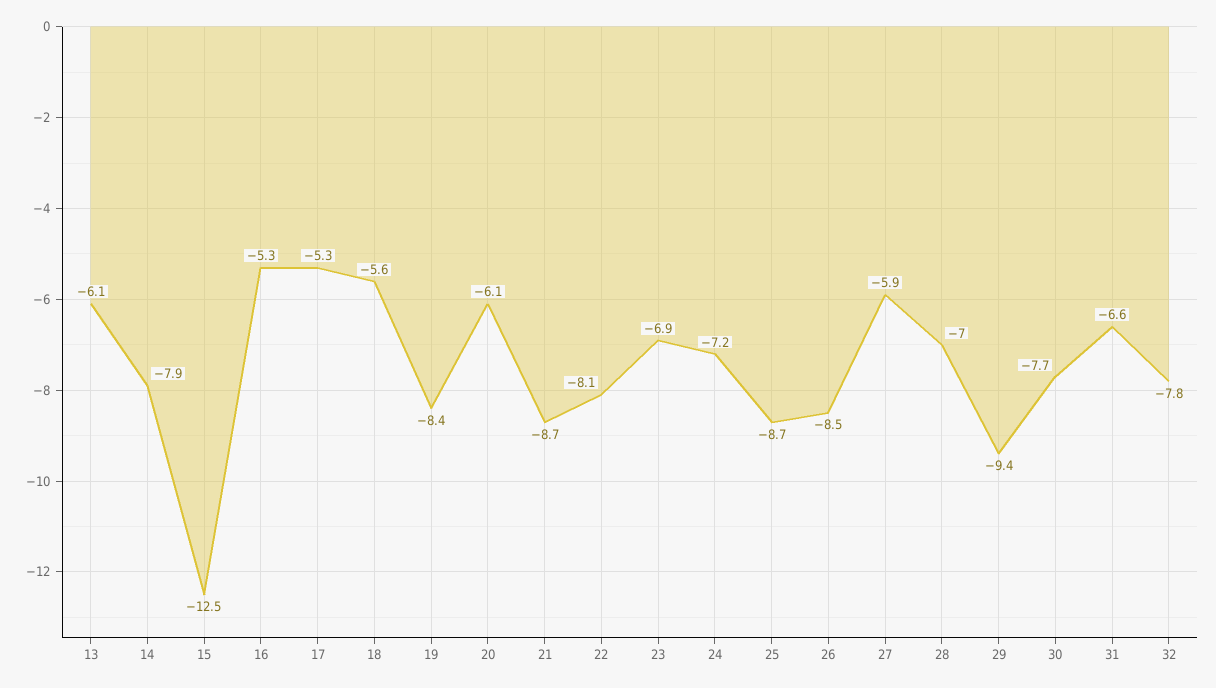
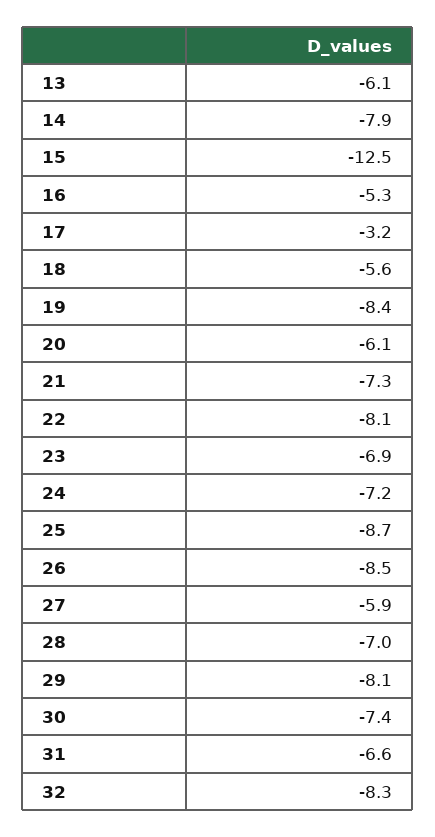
  {
    "13": -6.1,
    "14": -7.9,
    "15": -12.5,
    "16": -5.3,
-   "17": -5.3,
+   "17": -3.2,
    "18": -5.6,
    "19": -8.4,
    "20": -6.1,
-   "21": -8.7,
+   "21": -7.3,
    "22": -8.1,
    "23": -6.9,
    "24": -7.2,
    "25": -8.7,
    "26": -8.5,
    "27": -5.9,
    "28": -7,
-   "29": -9.4,
+   "29": -8.1,
-   "30": -7.7,
+   "30": -7.4,
    "31": -6.6,
-   "32": -7.8
+   "32": -8.3
  }

